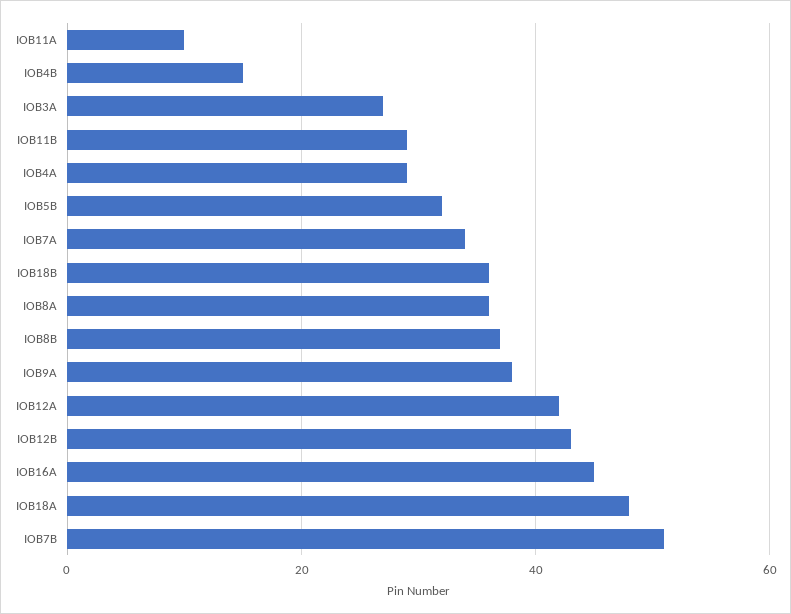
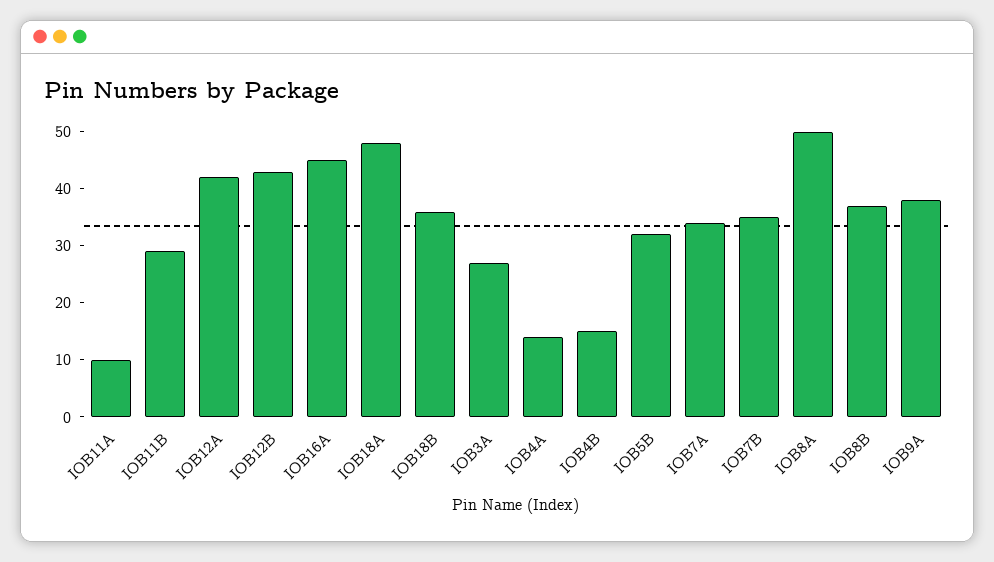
  {
    "IOB11A": 10,
    "IOB4B": 15,
    "IOB3A": 25,
    "IOB11B": 30,
-   "IOB4A": 30,
+   "IOB4A": 15,
    "IOB5B": 30,
    "IOB7A": 35,
    "IOB18B": 35,
-   "IOB8A": 35,
+   "IOB8A": 50,
    "IOB8B": 35,
    "IOB9A": 40,
    "IOB12A": 40,
    "IOB12B": 45,
    "IOB16A": 45,
    "IOB18A": 50,
-   "IOB7B": 50
+   "IOB7B": 35
  }

